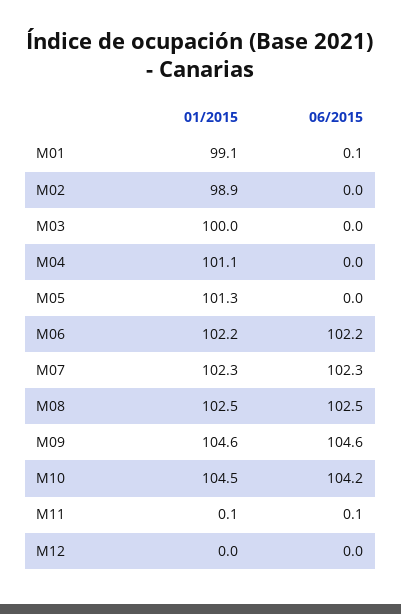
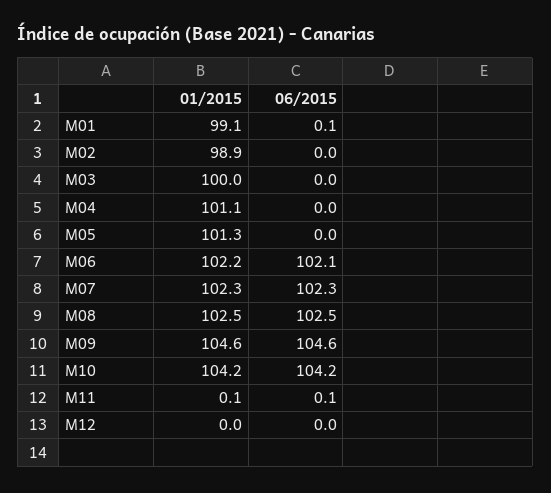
  {
    "01/2015": {
      "M01": 99.1,
      "M02": 98.9,
      "M03": 100,
      "M04": 101.1,
      "M05": 101.3,
      "M06": 102.2,
      "M07": 102.3,
      "M08": 102.5,
      "M09": 104.6,
-     "M10": 104.5,
+     "M10": 104.2,
      "M11": 0.1,
      "M12": 0
    },
    "06/2015": {
      "M01": 0.1,
      "M02": 0,
      "M03": 0,
      "M04": 0,
      "M05": 0,
-     "M06": 102.2,
+     "M06": 102.1,
      "M07": 102.3,
      "M08": 102.5,
      "M09": 104.6,
      "M10": 104.2,
      "M11": 0.1,
      "M12": 0
    }
  }

